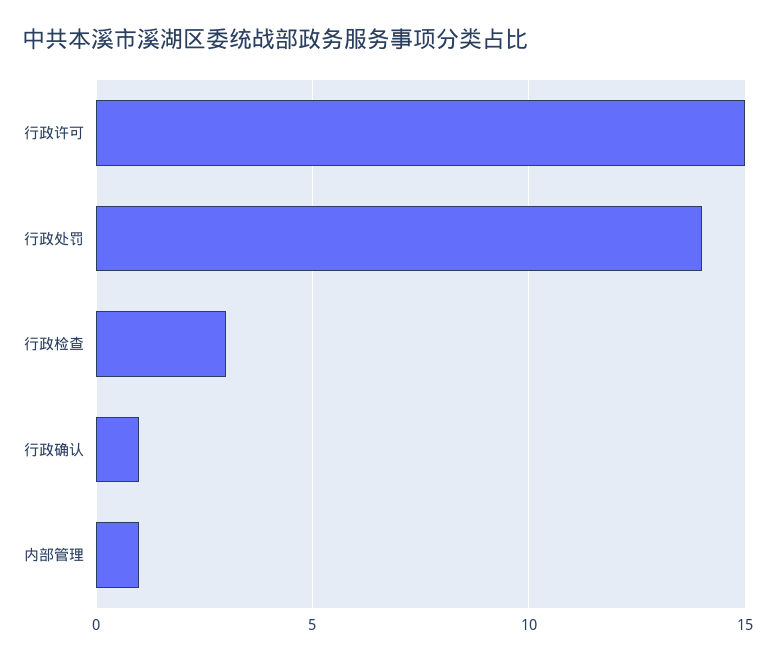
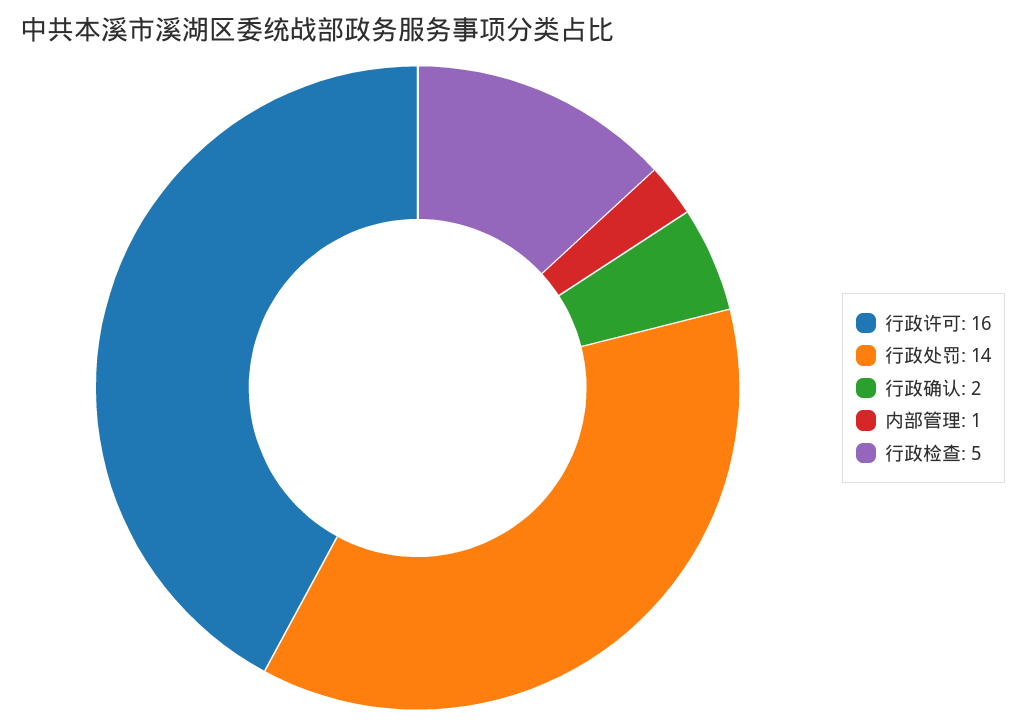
  {
-   "行政许可": 15,
+   "行政许可": 16,
    "行政处罚": 14,
-   "行政检查": 3,
+   "行政检查": 5,
-   "行政确认": 1,
+   "行政确认": 2,
    "内部管理": 1
  }

